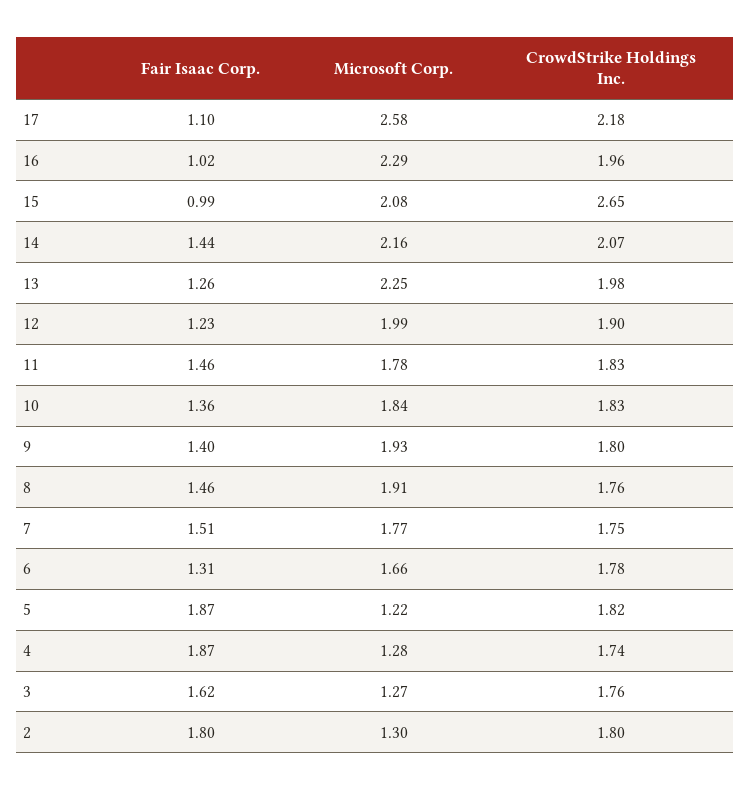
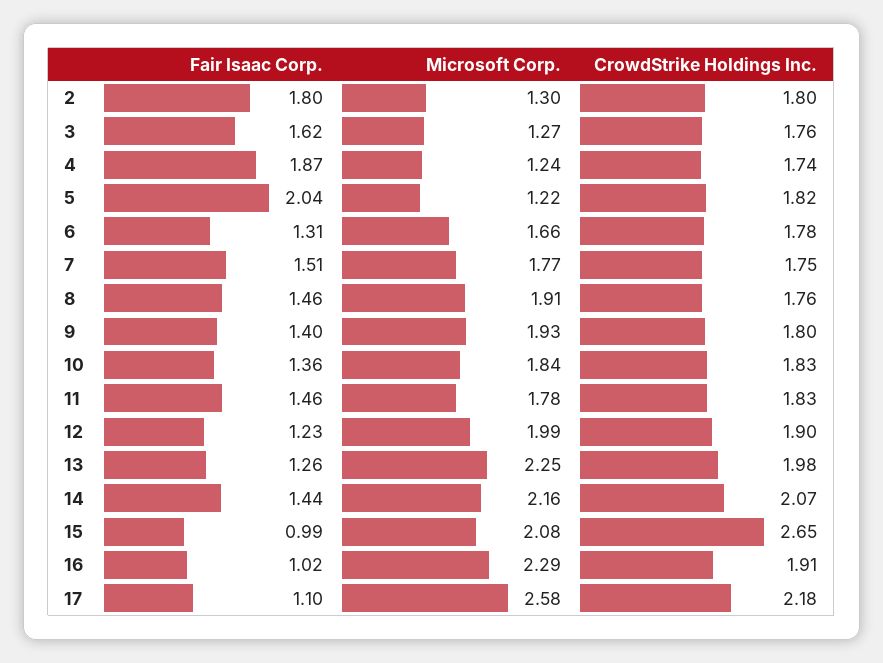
  {
    "Fair Isaac Corp.": {
      "17": 1.1,
      "16": 1.02,
      "15": 0.99,
      "14": 1.44,
      "13": 1.26,
      "12": 1.23,
      "11": 1.46,
      "10": 1.36,
      "9": 1.4,
      "8": 1.46,
      "7": 1.51,
      "6": 1.31,
-     "5": 1.87,
+     "5": 2.04,
      "4": 1.87,
      "3": 1.62,
      "2": 1.8
    },
    "Microsoft Corp.": {
      "17": 2.58,
      "16": 2.29,
      "15": 2.08,
      "14": 2.16,
      "13": 2.25,
      "12": 1.99,
      "11": 1.78,
      "10": 1.84,
      "9": 1.93,
      "8": 1.91,
      "7": 1.77,
      "6": 1.66,
      "5": 1.22,
-     "4": 1.28,
+     "4": 1.24,
      "3": 1.27,
      "2": 1.3
    },
    "CrowdStrike Holdings Inc.": {
      "17": 2.18,
-     "16": 1.96,
+     "16": 1.91,
      "15": 2.65,
      "14": 2.07,
      "13": 1.98,
      "12": 1.9,
      "11": 1.83,
      "10": 1.83,
      "9": 1.8,
      "8": 1.76,
      "7": 1.75,
      "6": 1.78,
      "5": 1.82,
      "4": 1.74,
      "3": 1.76,
      "2": 1.8
    }
  }

